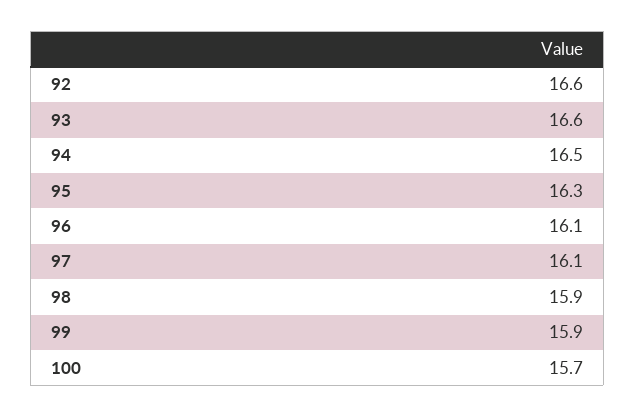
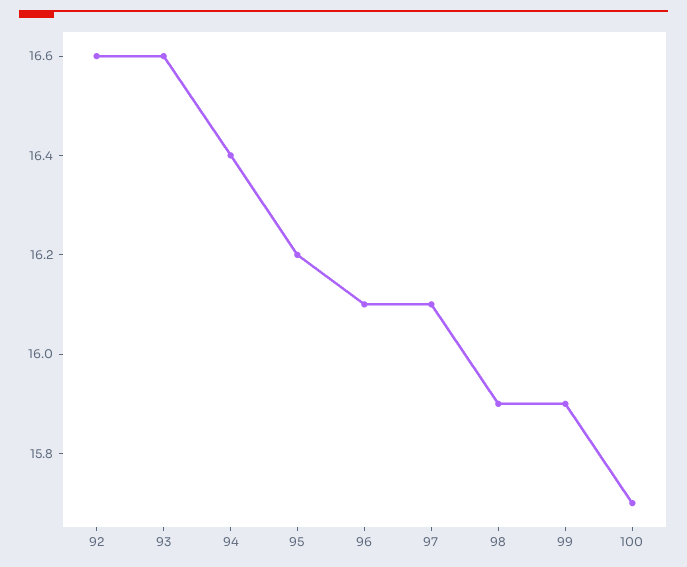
  {
    "92": 16.6,
    "93": 16.6,
-   "94": 16.5,
+   "94": 16.4,
-   "95": 16.3,
+   "95": 16.2,
    "96": 16.1,
    "97": 16.1,
    "98": 15.9,
    "99": 15.9,
    "100": 15.7
  }

